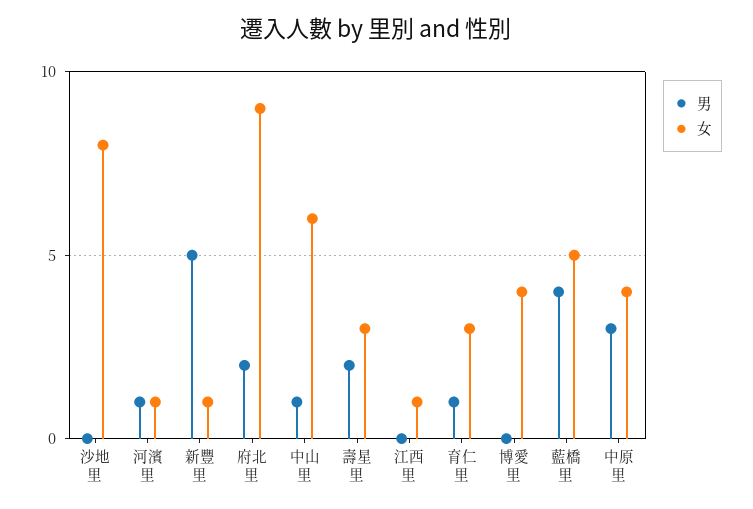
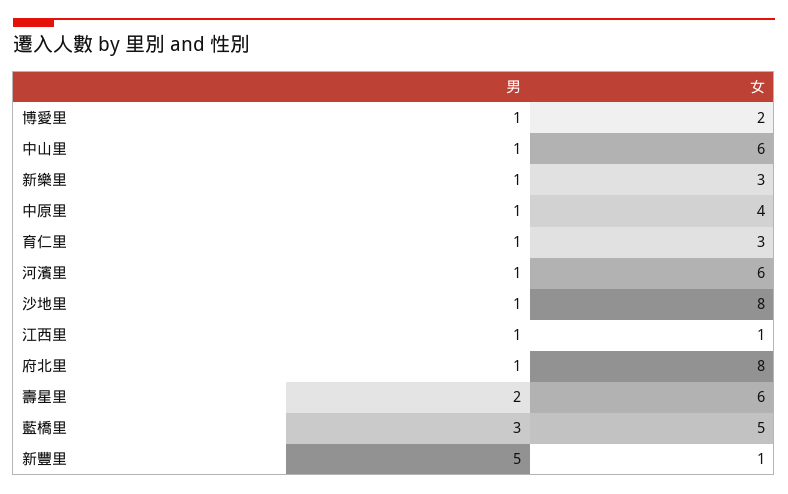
  {
    "男": {
-     "沙地里": 0,
+     "沙地里": 1,
      "河濱里": 1,
      "新豐里": 5,
-     "府北里": 2,
+     "府北里": 1,
      "中山里": 1,
      "壽星里": 2,
-     "江西里": 0,
+     "江西里": 1,
      "育仁里": 1,
-     "博愛里": 0,
+     "博愛里": 1,
-     "藍橋里": 4,
+     "藍橋里": 3,
-     "中原里": 3
+     "中原里": 1,
+     "新樂里": 1
    },
    "女": {
      "沙地里": 8,
-     "河濱里": 1,
+     "河濱里": 6,
      "新豐里": 1,
-     "府北里": 9,
+     "府北里": 8,
      "中山里": 6,
-     "壽星里": 3,
+     "壽星里": 6,
      "江西里": 1,
      "育仁里": 3,
-     "博愛里": 4,
+     "博愛里": 2,
      "藍橋里": 5,
-     "中原里": 4
+     "中原里": 4,
+     "新樂里": 3
    }
  }

